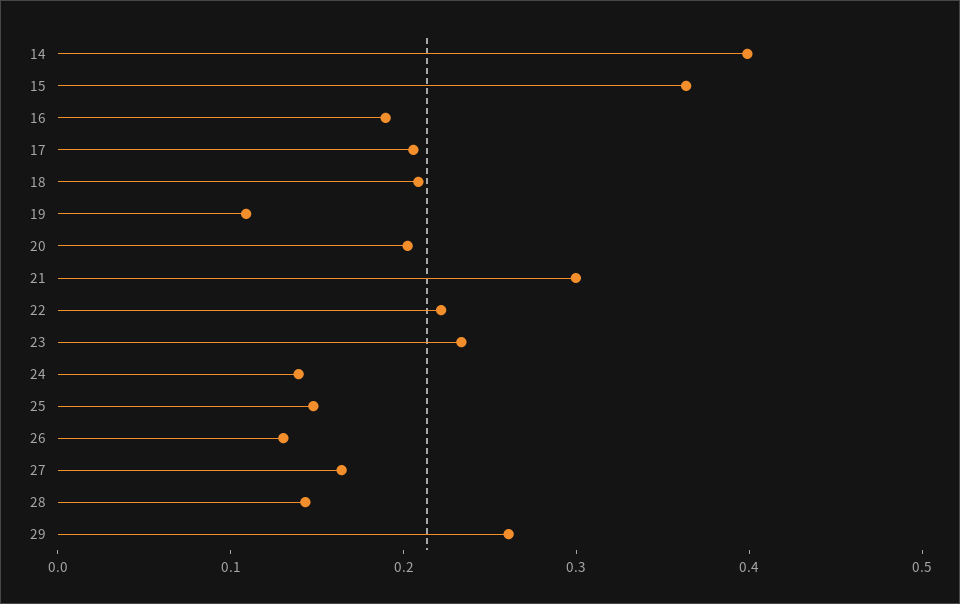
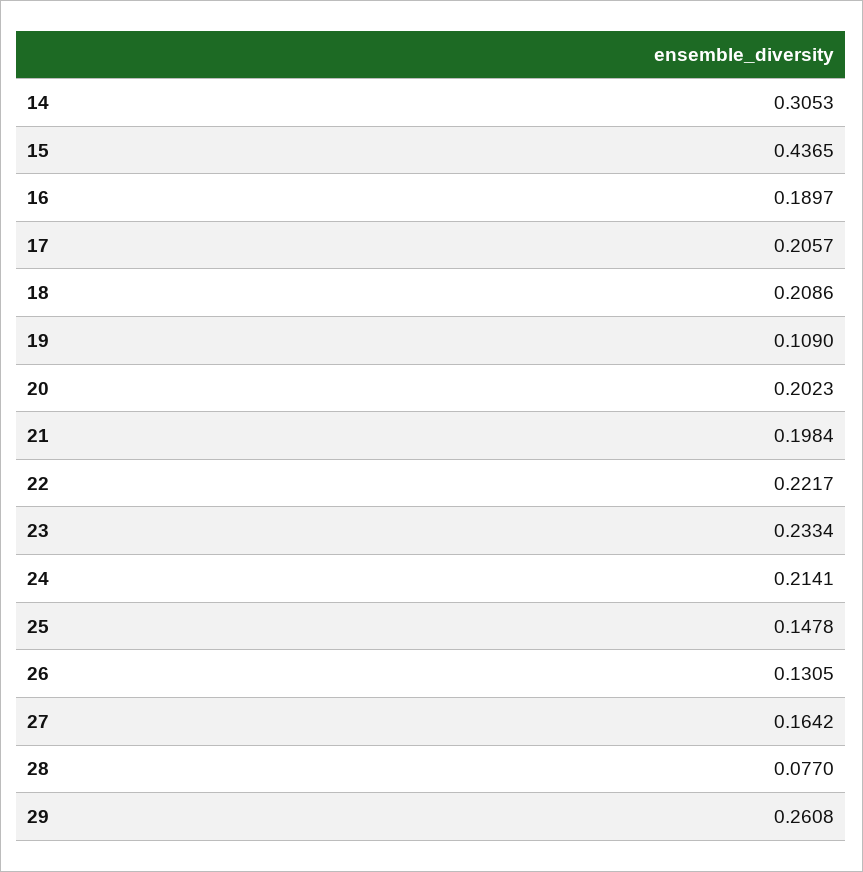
  {
-   "14": 0.4,
+   "14": 0.3053,
-   "15": 0.36,
+   "15": 0.4365,
    "16": 0.1897,
    "17": 0.2057,
    "18": 0.2086,
    "19": 0.109,
    "20": 0.2023,
-   "21": 0.3,
+   "21": 0.1984,
    "22": 0.2217,
    "23": 0.2334,
-   "24": 0.14,
+   "24": 0.2141,
    "25": 0.1478,
    "26": 0.1305,
    "27": 0.1642,
-   "28": 0.14,
+   "28": 0.077,
    "29": 0.2608
  }

